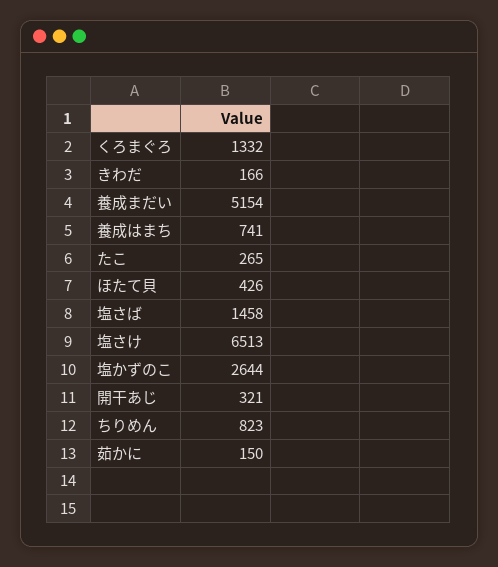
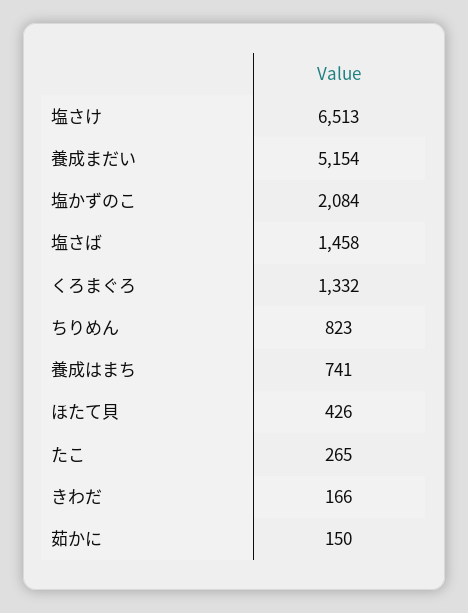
  {
    "くろまぐろ": 1332,
    "きわだ": 166,
    "養成まだい": 5154,
    "養成はまち": 741,
    "たこ": 265,
    "ほたて貝": 426,
    "塩さば": 1458,
    "塩さけ": 6513,
-   "塩かずのこ": 2644,
+   "塩かずのこ": 2084,
-   "開干あじ": 321,
    "ちりめん": 823,
    "茹かに": 150
  }

